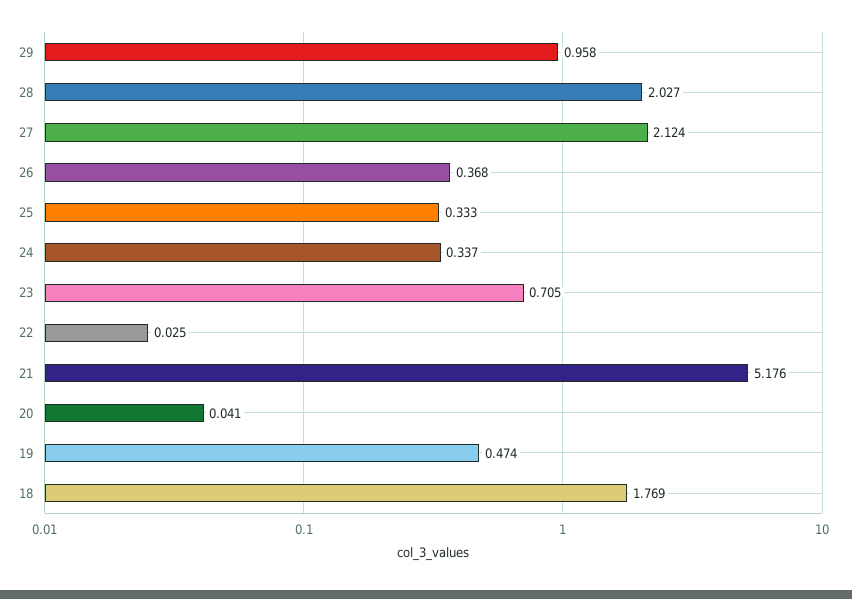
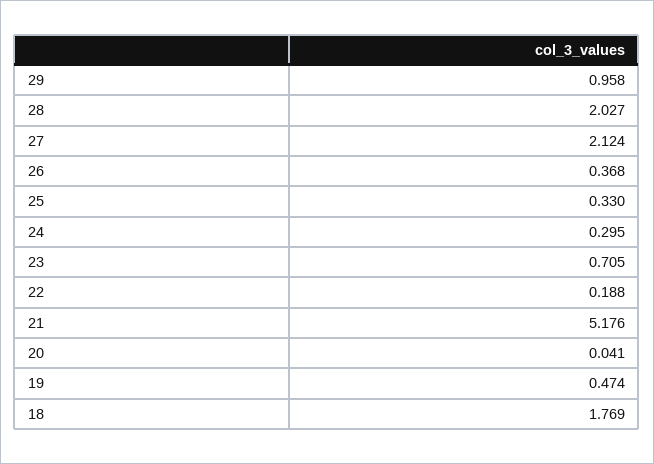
  {
    "29": 0.958,
    "28": 2.027,
    "27": 2.124,
    "26": 0.368,
-   "25": 0.333,
+   "25": 0.33,
-   "24": 0.337,
+   "24": 0.295,
    "23": 0.705,
-   "22": 0.025,
+   "22": 0.188,
    "21": 5.176,
    "20": 0.041,
    "19": 0.474,
    "18": 1.769
  }

